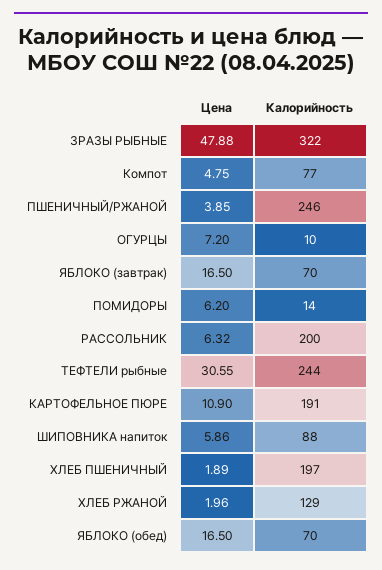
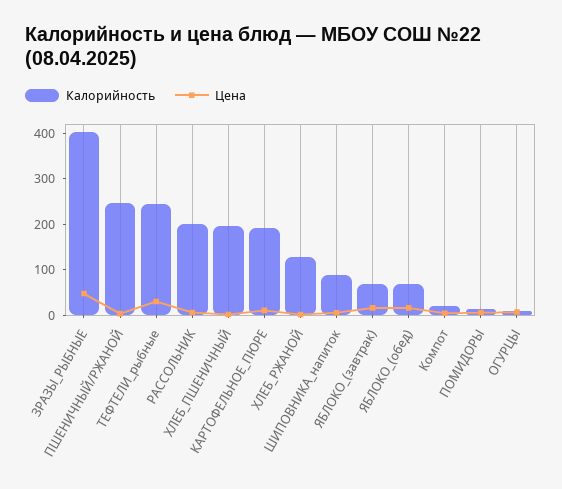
  {
    "Цена": {
      "ЗРАЗЫ РЫБНЫЕ": 47.88,
      "Компот": 4.75,
      "ПШЕНИЧНЫЙ/РЖАНОЙ": 3.85,
      "ОГУРЦЫ": 7.2,
      "ЯБЛОКО (завтрак)": 16.5,
      "ПОМИДОРЫ": 6.2,
      "РАССОЛЬНИК": 6.32,
      "ТЕФТЕЛИ рыбные": 30.55,
      "КАРТОФЕЛЬНОЕ ПЮРЕ": 10.9,
      "ШИПОВНИКА напиток": 5.86,
      "ХЛЕБ ПШЕНИЧНЫЙ": 1.89,
      "ХЛЕБ РЖАНОЙ": 1.96,
      "ЯБЛОКО (обед)": 16.5
    },
    "Калорийность": {
-     "ЗРАЗЫ РЫБНЫЕ": 322,
+     "ЗРАЗЫ РЫБНЫЕ": 400,
-     "Компот": 77,
+     "Компот": 20,
      "ПШЕНИЧНЫЙ/РЖАНОЙ": 246,
      "ОГУРЦЫ": 10,
      "ЯБЛОКО (завтрак)": 70,
      "ПОМИДОРЫ": 14,
      "РАССОЛЬНИК": 200,
      "ТЕФТЕЛИ рыбные": 244,
      "КАРТОФЕЛЬНОЕ ПЮРЕ": 191,
      "ШИПОВНИКА напиток": 88,
      "ХЛЕБ ПШЕНИЧНЫЙ": 197,
      "ХЛЕБ РЖАНОЙ": 129,
      "ЯБЛОКО (обед)": 70
    }
  }

